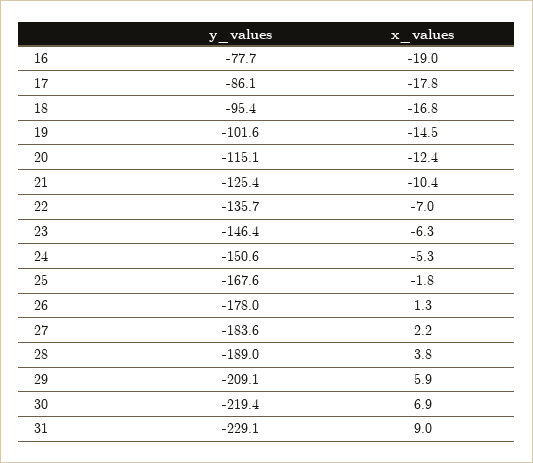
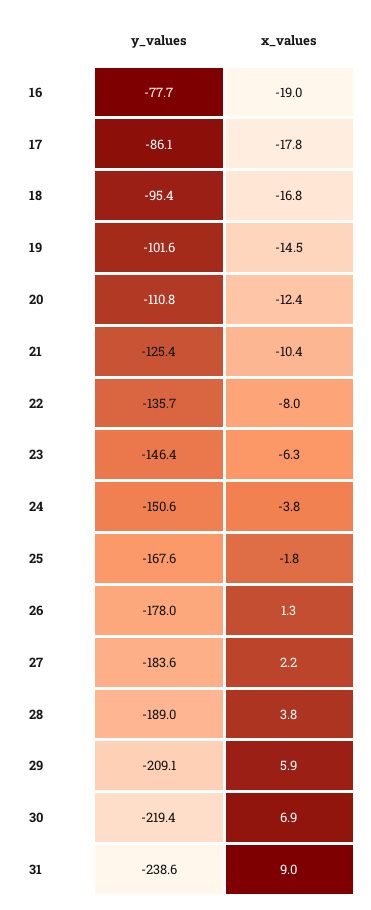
  {
    "y_values": {
      "16": -77.7,
      "17": -86.1,
      "18": -95.4,
      "19": -101.6,
-     "20": -115.1,
+     "20": -110.8,
      "21": -125.4,
      "22": -135.7,
      "23": -146.4,
      "24": -150.6,
      "25": -167.6,
      "26": -178,
      "27": -183.6,
      "28": -189,
      "29": -209.1,
      "30": -219.4,
-     "31": -229.1
+     "31": -238.6
    },
    "x_values": {
      "16": -19,
      "17": -17.8,
      "18": -16.8,
      "19": -14.5,
      "20": -12.4,
      "21": -10.4,
-     "22": -7,
+     "22": -8,
      "23": -6.3,
-     "24": -5.3,
+     "24": -3.8,
      "25": -1.8,
      "26": 1.3,
      "27": 2.2,
      "28": 3.8,
      "29": 5.9,
      "30": 6.9,
      "31": 9
    }
  }

